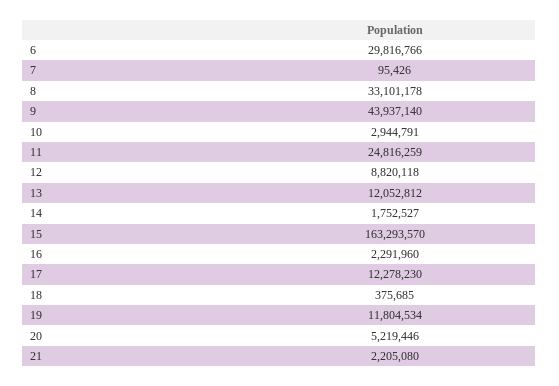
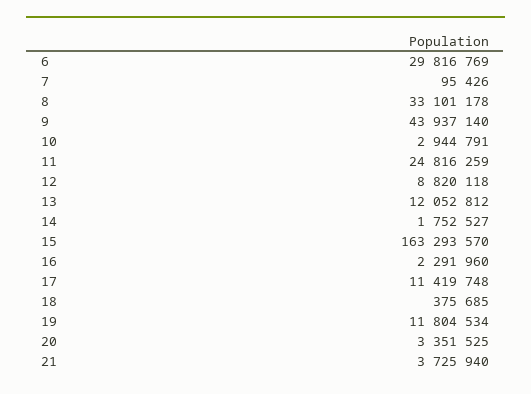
  {
-   "6": 29816766,
+   "6": 29816769,
    "7": 95426,
    "8": 33101178,
    "9": 43937140,
    "10": 2944791,
    "11": 24816259,
    "12": 8820118,
    "13": 12052812,
    "14": 1752527,
    "15": 163293570,
    "16": 2291960,
-   "17": 12278230,
+   "17": 11419748,
    "18": 375685,
    "19": 11804534,
-   "20": 5219446,
+   "20": 3351525,
-   "21": 2205080
+   "21": 3725940
  }

